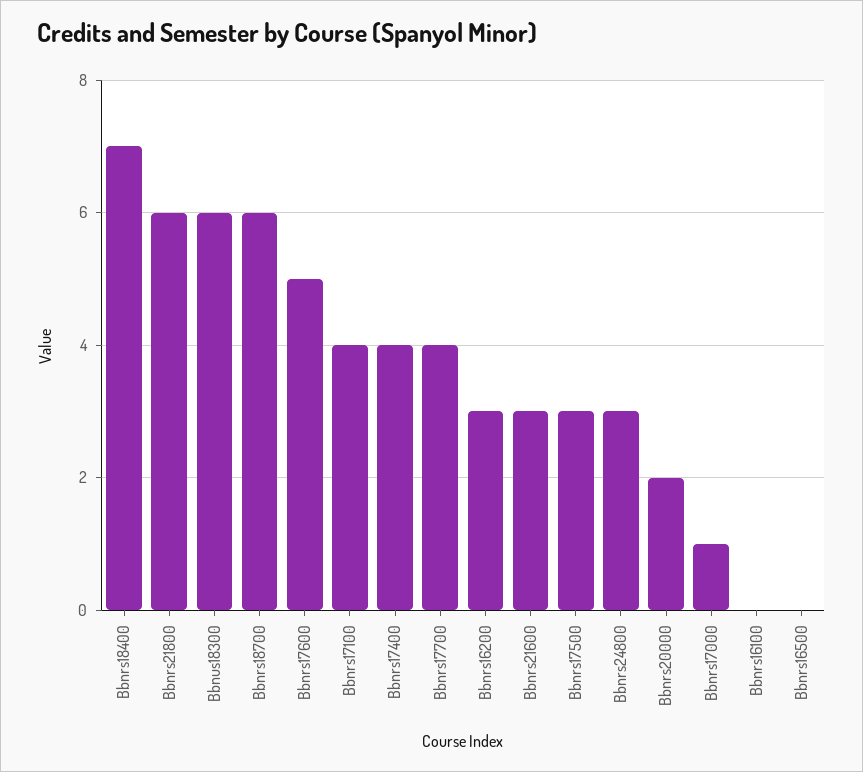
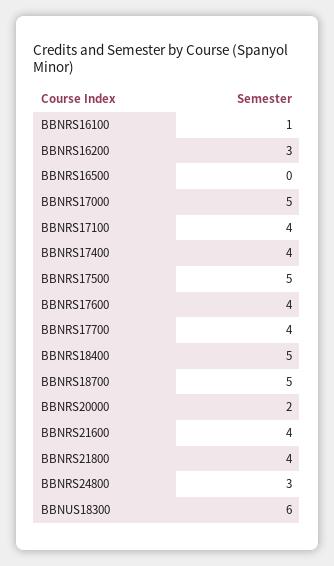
  {
-   "Bbnrs18400": 7,
+   "Bbnrs18400": 5,
-   "Bbnrs21800": 6,
+   "Bbnrs21800": 4,
    "Bbnus18300": 6,
-   "Bbnrs18700": 6,
+   "Bbnrs18700": 5,
-   "Bbnrs17600": 5,
+   "Bbnrs17600": 4,
    "Bbnrs17100": 4,
    "Bbnrs17400": 4,
    "Bbnrs17700": 4,
    "Bbnrs16200": 3,
-   "Bbnrs21600": 3,
+   "Bbnrs21600": 4,
-   "Bbnrs17500": 3,
+   "Bbnrs17500": 5,
    "Bbnrs24800": 3,
    "Bbnrs20000": 2,
-   "Bbnrs17000": 1,
+   "Bbnrs17000": 5,
-   "Bbnrs16100": 0,
+   "Bbnrs16100": 1,
    "Bbnrs16500": 0
  }

